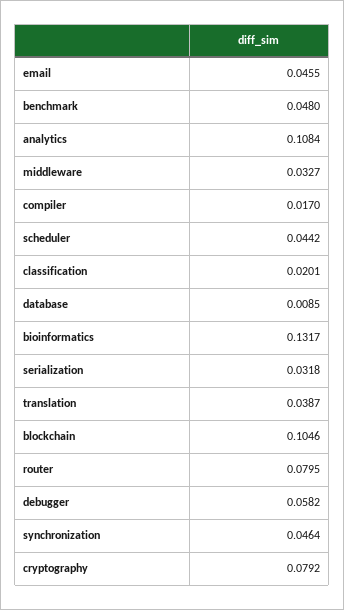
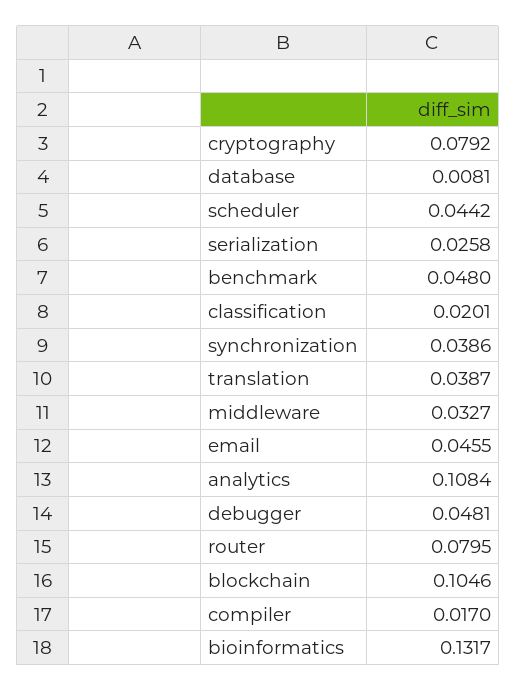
  {
    "email": 0.0455,
    "benchmark": 0.048,
    "analytics": 0.1084,
    "middleware": 0.0327,
    "compiler": 0.017,
    "scheduler": 0.0442,
    "classification": 0.0201,
-   "database": 0.0085,
+   "database": 0.0081,
    "bioinformatics": 0.1317,
-   "serialization": 0.0318,
+   "serialization": 0.0258,
    "translation": 0.0387,
    "blockchain": 0.1046,
    "router": 0.0795,
-   "debugger": 0.0582,
+   "debugger": 0.0481,
-   "synchronization": 0.0464,
+   "synchronization": 0.0386,
    "cryptography": 0.0792
  }

